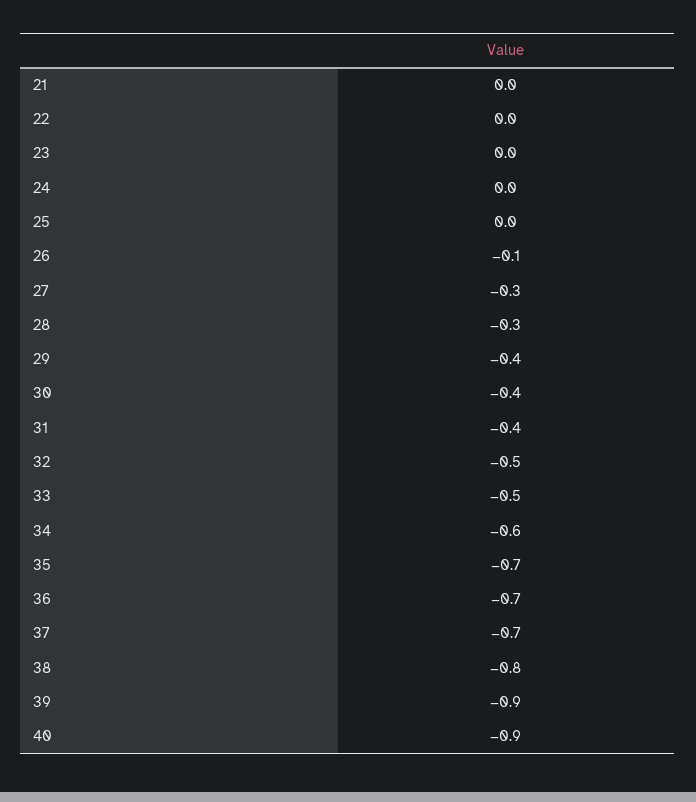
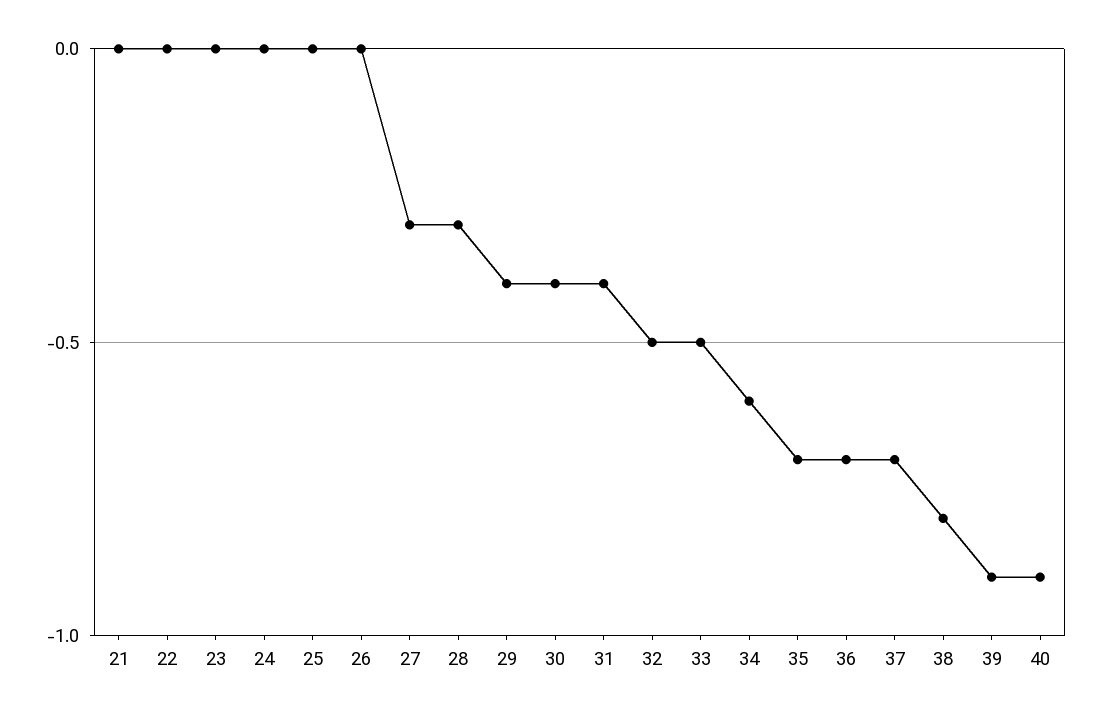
  {
    "21": 0,
    "22": 0,
    "23": 0,
    "24": 0,
    "25": 0,
-   "26": -0.1,
+   "26": 0,
    "27": -0.3,
    "28": -0.3,
    "29": -0.4,
    "30": -0.4,
    "31": -0.4,
    "32": -0.5,
    "33": -0.5,
    "34": -0.6,
    "35": -0.7,
    "36": -0.7,
    "37": -0.7,
    "38": -0.8,
    "39": -0.9,
    "40": -0.9
  }

